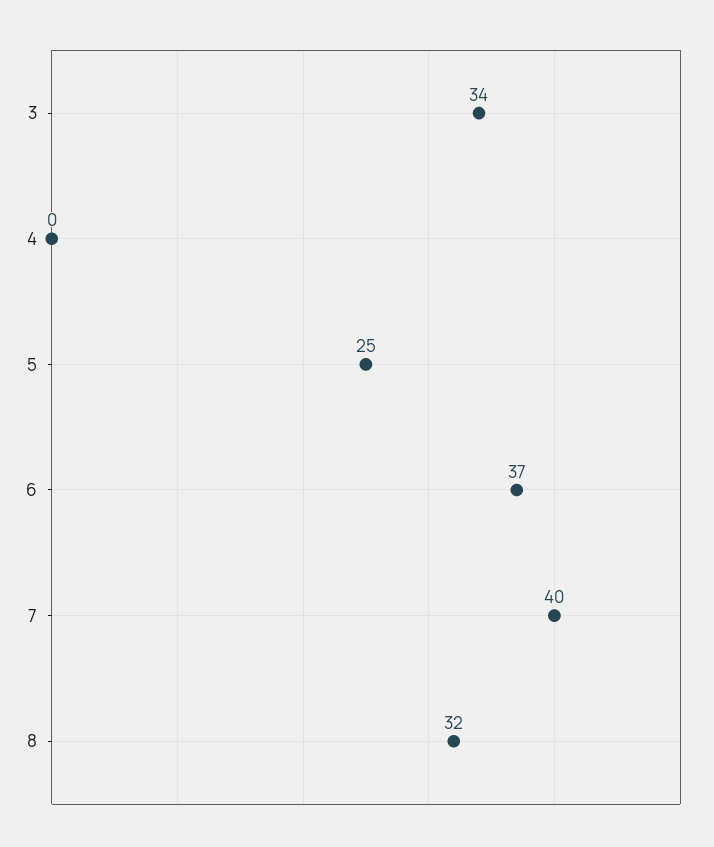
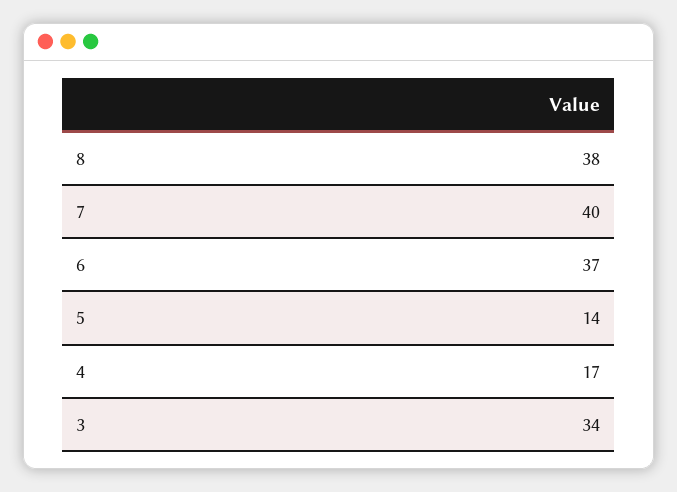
  {
    "3": 34,
-   "4": 0,
+   "4": 17,
-   "5": 25,
+   "5": 14,
    "6": 37,
    "7": 40,
-   "8": 32
+   "8": 38
  }

